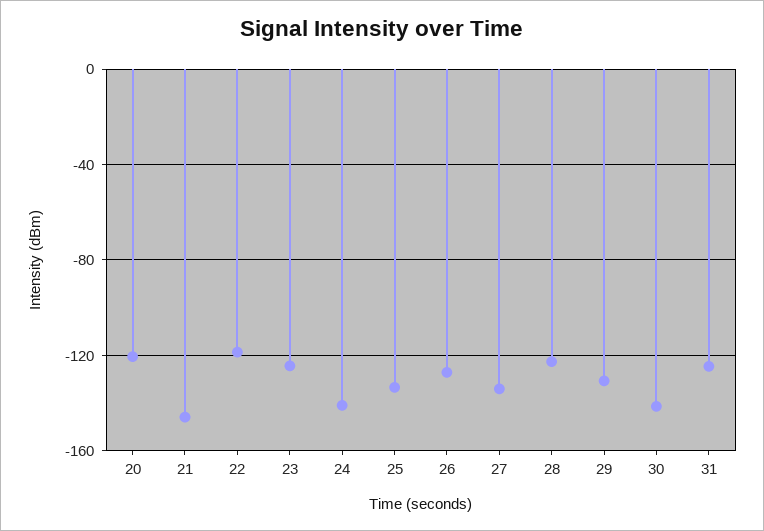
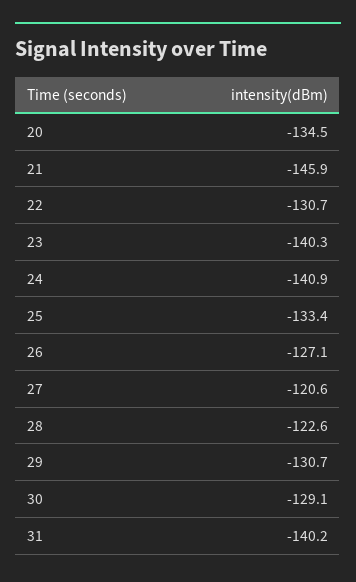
  {
-   "20": -120,
+   "20": -134.5,
    "21": -145.9,
-   "22": -120,
+   "22": -130.7,
-   "23": -125,
+   "23": -140.3,
    "24": -140.9,
    "25": -133.4,
    "26": -127.1,
-   "27": -135,
+   "27": -120.6,
    "28": -122.6,
    "29": -130.7,
-   "30": -140,
+   "30": -129.1,
-   "31": -125
+   "31": -140.2
  }

